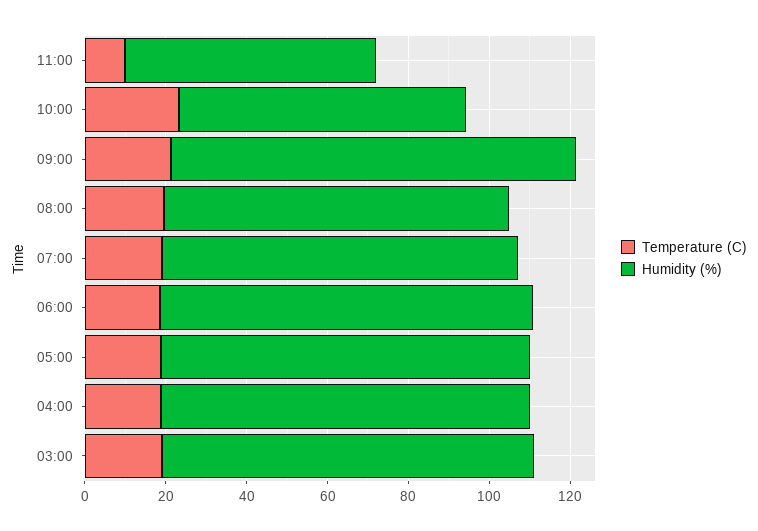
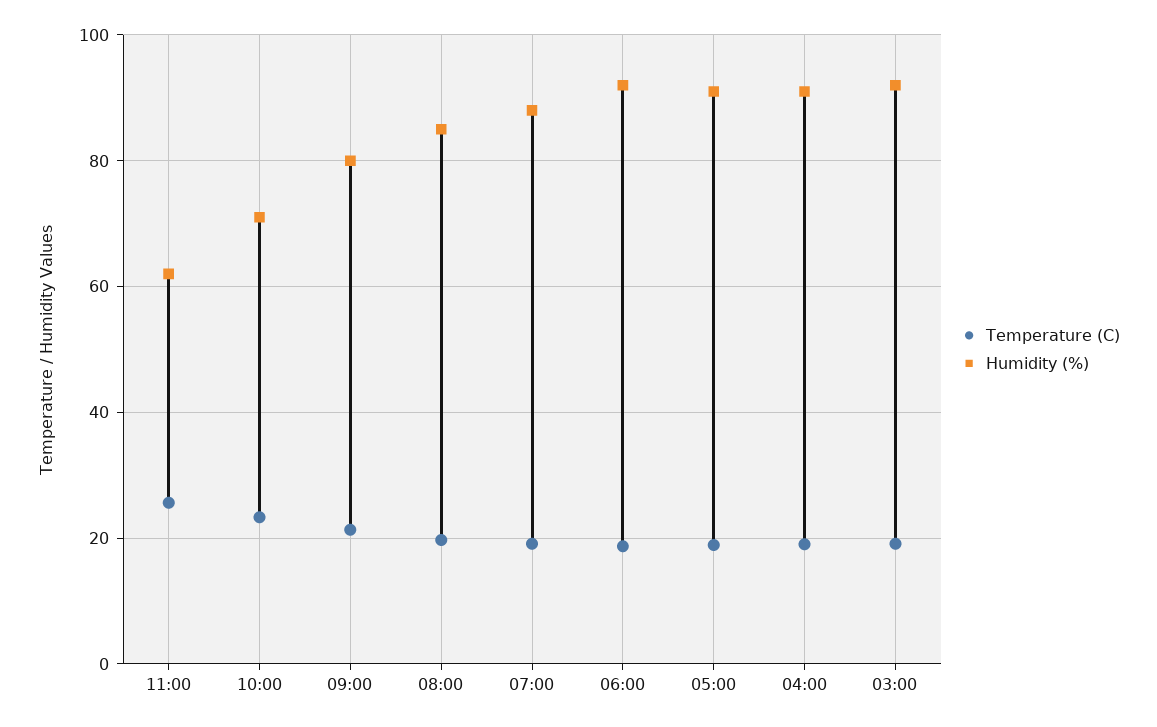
  {
    "Temperature (C)": {
-     "11:00": 10,
+     "11:00": 26,
      "10:00": 24,
      "09:00": 22,
      "08:00": 20,
      "07:00": 20,
      "06:00": 18,
      "05:00": 18,
      "04:00": 20,
      "03:00": 20
    },
    "Humidity (%)": {
      "11:00": 62,
      "10:00": 72,
-     "09:00": 100,
+     "09:00": 80,
      "08:00": 86,
      "07:00": 88,
      "06:00": 92,
      "05:00": 92,
      "04:00": 92,
      "03:00": 92
    }
  }

